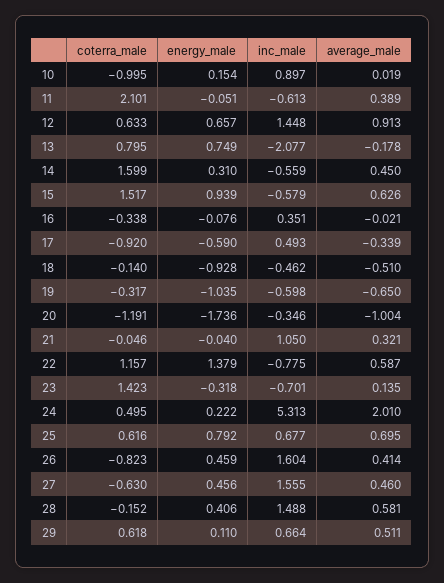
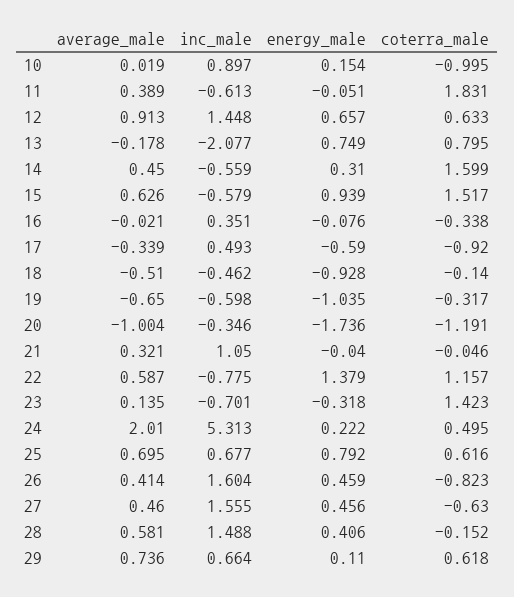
  {
    "coterra_male": {
      "10": -0.995,
-     "11": 2.101,
+     "11": 1.831,
      "12": 0.633,
      "13": 0.795,
      "14": 1.599,
      "15": 1.517,
      "16": -0.338,
      "17": -0.92,
      "18": -0.14,
      "19": -0.317,
      "20": -1.191,
      "21": -0.046,
      "22": 1.157,
      "23": 1.423,
      "24": 0.495,
      "25": 0.616,
      "26": -0.823,
      "27": -0.63,
      "28": -0.152,
      "29": 0.618
    },
    "energy_male": {
      "10": 0.154,
      "11": -0.051,
      "12": 0.657,
      "13": 0.749,
      "14": 0.31,
      "15": 0.939,
      "16": -0.076,
      "17": -0.59,
      "18": -0.928,
      "19": -1.035,
      "20": -1.736,
      "21": -0.04,
      "22": 1.379,
      "23": -0.318,
      "24": 0.222,
      "25": 0.792,
      "26": 0.459,
      "27": 0.456,
      "28": 0.406,
      "29": 0.11
    },
    "inc_male": {
      "10": 0.897,
      "11": -0.613,
      "12": 1.448,
      "13": -2.077,
      "14": -0.559,
      "15": -0.579,
      "16": 0.351,
      "17": 0.493,
      "18": -0.462,
      "19": -0.598,
      "20": -0.346,
      "21": 1.05,
      "22": -0.775,
      "23": -0.701,
      "24": 5.313,
      "25": 0.677,
      "26": 1.604,
      "27": 1.555,
      "28": 1.488,
      "29": 0.664
    },
    "average_male": {
      "10": 0.019,
      "11": 0.389,
      "12": 0.913,
      "13": -0.178,
      "14": 0.45,
      "15": 0.626,
      "16": -0.021,
      "17": -0.339,
      "18": -0.51,
      "19": -0.65,
      "20": -1.004,
      "21": 0.321,
      "22": 0.587,
      "23": 0.135,
      "24": 2.01,
      "25": 0.695,
      "26": 0.414,
      "27": 0.46,
      "28": 0.581,
-     "29": 0.511
+     "29": 0.736
    }
  }

